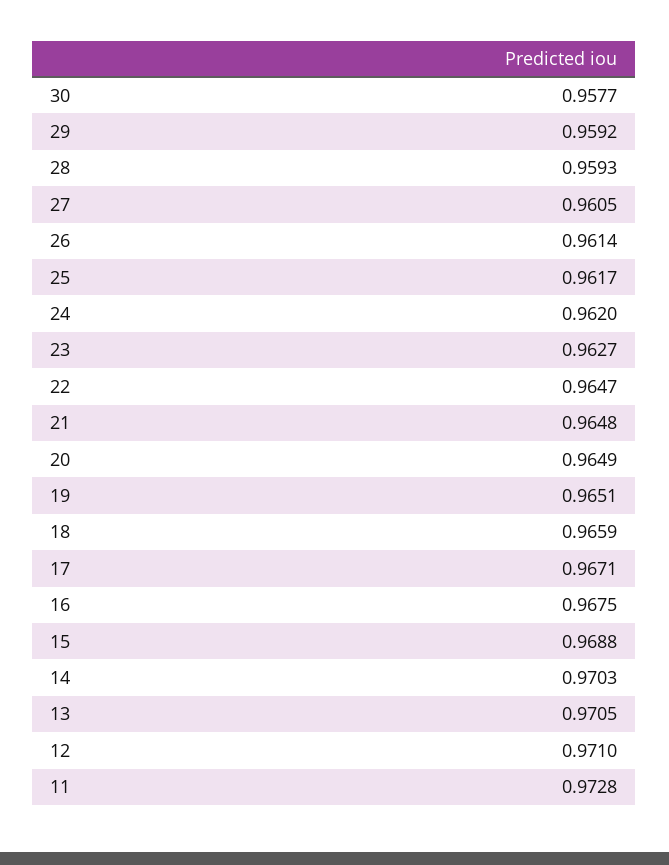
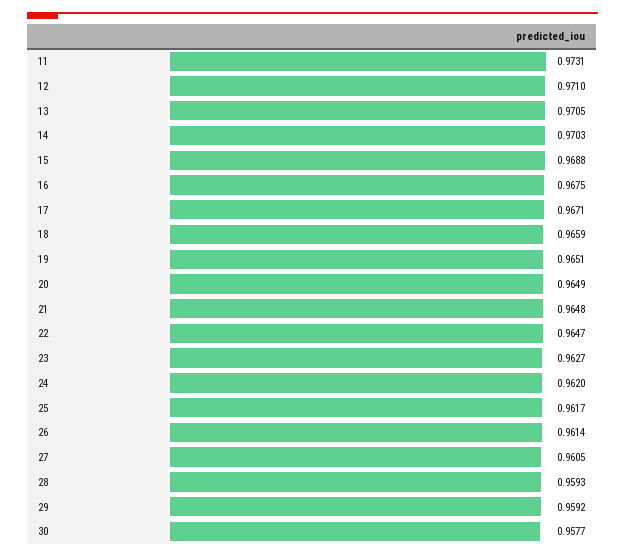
  {
    "30": 0.9577,
    "29": 0.9592,
    "28": 0.9593,
    "27": 0.9605,
    "26": 0.9614,
    "25": 0.9617,
    "24": 0.962,
    "23": 0.9627,
    "22": 0.9647,
    "21": 0.9648,
    "20": 0.9649,
    "19": 0.9651,
    "18": 0.9659,
    "17": 0.9671,
    "16": 0.9675,
    "15": 0.9688,
    "14": 0.9703,
    "13": 0.9705,
    "12": 0.971,
-   "11": 0.9728
+   "11": 0.9731
  }

